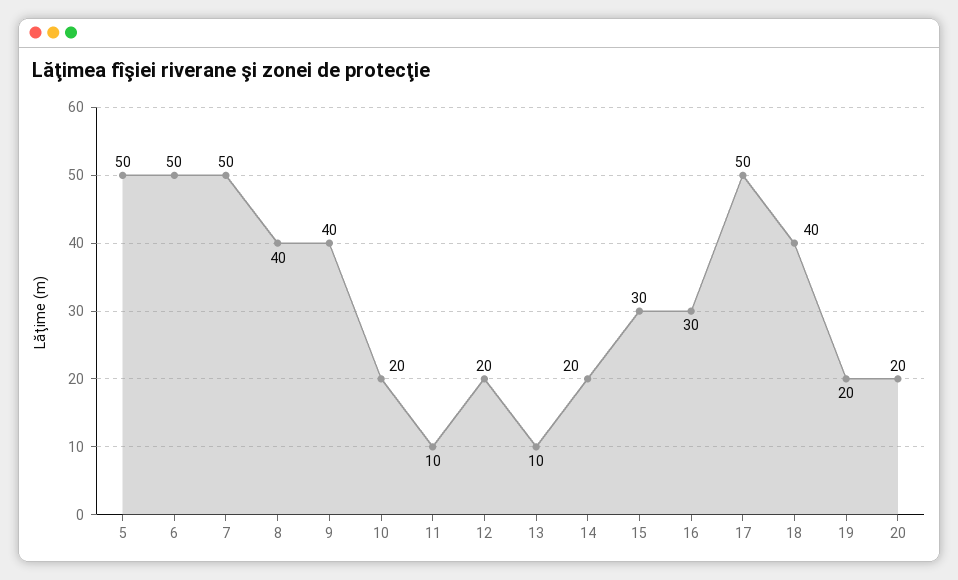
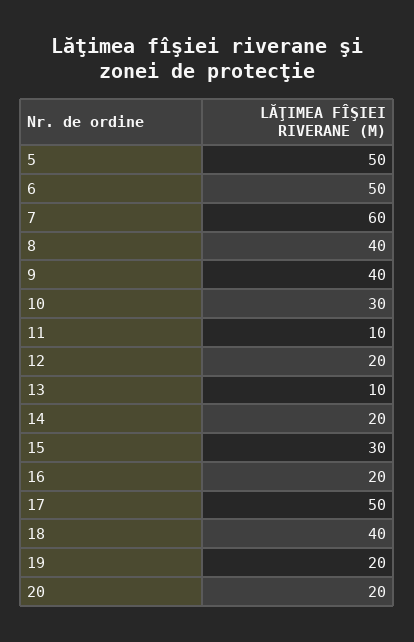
  {
    "5": 50,
    "6": 50,
-   "7": 50,
+   "7": 60,
    "8": 40,
    "9": 40,
-   "10": 20,
+   "10": 30,
    "11": 10,
    "12": 20,
    "13": 10,
    "14": 20,
    "15": 30,
-   "16": 30,
+   "16": 20,
    "17": 50,
    "18": 40,
    "19": 20,
    "20": 20
  }

